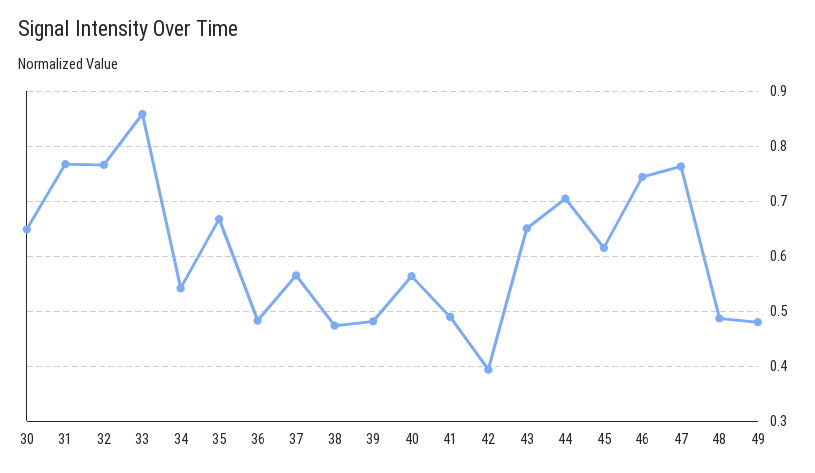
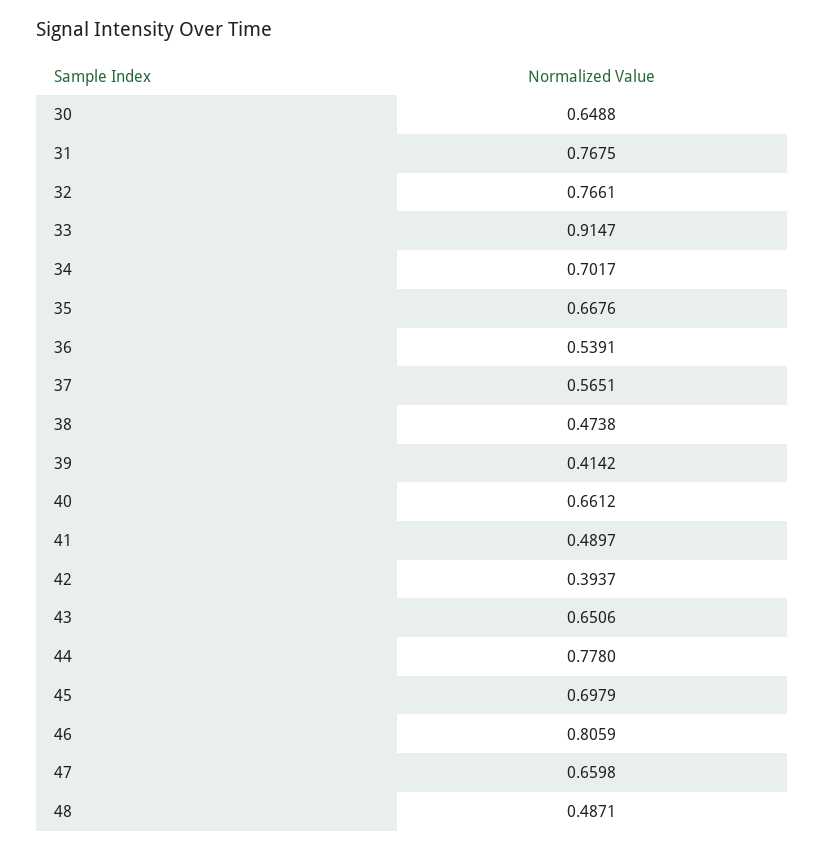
  {
    "30": 0.6488,
    "31": 0.7675,
    "32": 0.7661,
-   "33": 0.86,
+   "33": 0.9147,
-   "34": 0.54,
+   "34": 0.7017,
    "35": 0.6676,
-   "36": 0.48,
+   "36": 0.5391,
    "37": 0.5651,
    "38": 0.4738,
-   "39": 0.48,
+   "39": 0.4142,
-   "40": 0.56,
+   "40": 0.6612,
    "41": 0.4897,
    "42": 0.3937,
    "43": 0.6506,
-   "44": 0.7,
+   "44": 0.778,
-   "45": 0.62,
+   "45": 0.6979,
-   "46": 0.74,
+   "46": 0.8059,
-   "47": 0.76,
+   "47": 0.6598,
-   "48": 0.4871,
+   "48": 0.4871
-   "49": 0.48
  }

